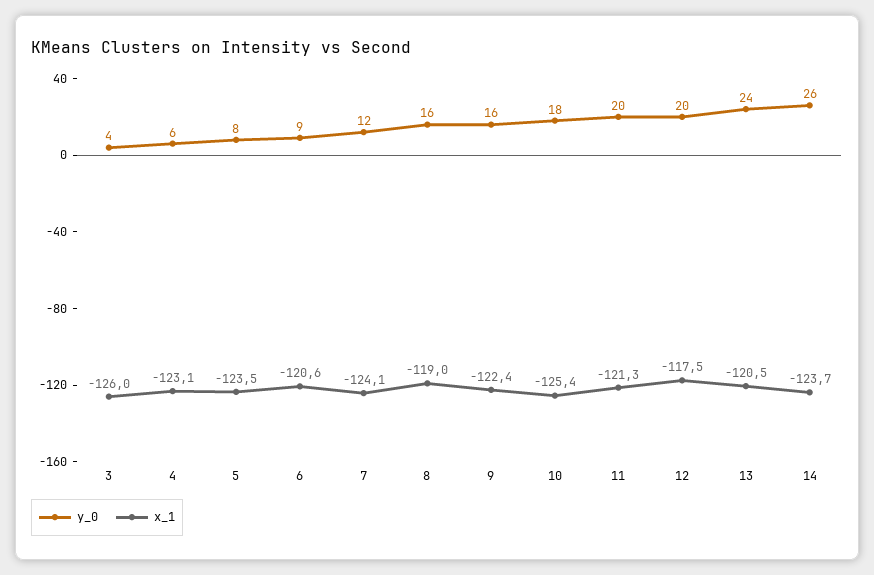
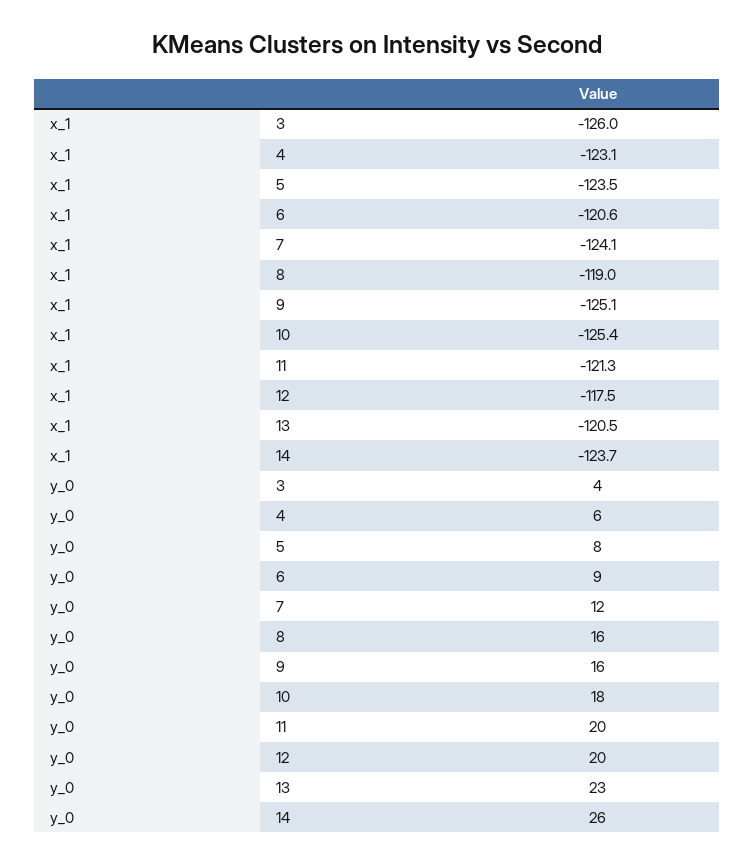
  {
    "y_0": {
      "3": 4,
      "4": 6,
      "5": 8,
      "6": 9,
      "7": 12,
      "8": 16,
      "9": 16,
      "10": 18,
      "11": 20,
      "12": 20,
-     "13": 24,
+     "13": 23,
      "14": 26
    },
    "x_1": {
      "3": -126,
      "4": -123.1,
      "5": -123.5,
      "6": -120.6,
      "7": -124.1,
      "8": -119,
-     "9": -122.4,
+     "9": -125.1,
      "10": -125.4,
      "11": -121.3,
      "12": -117.5,
      "13": -120.5,
      "14": -123.7
    }
  }

